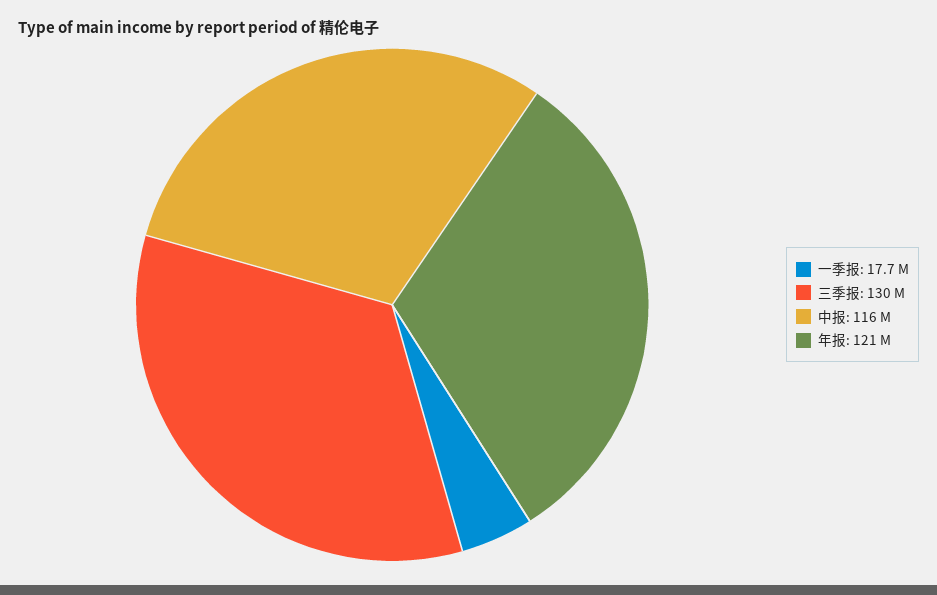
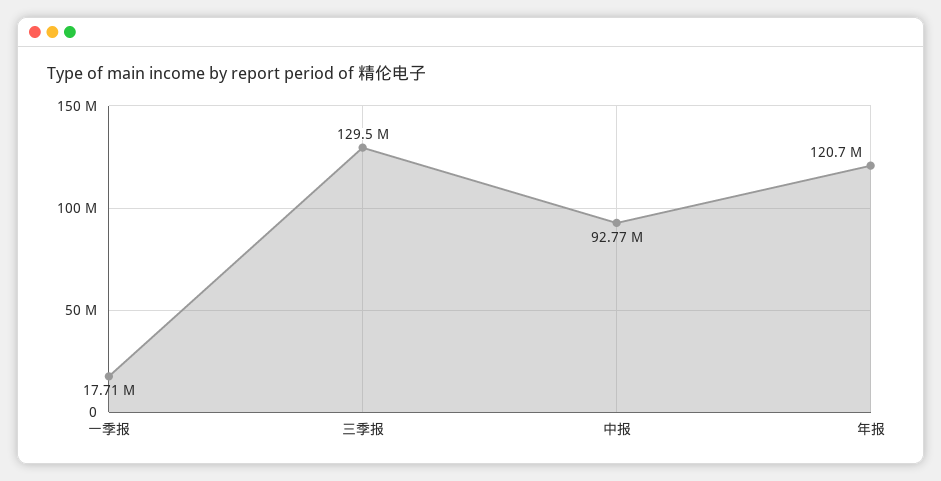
  {
    "一季报": 17710000,
    "三季报": 129500000,
-   "中报": 116000000,
+   "中报": 92770000,
    "年报": 120700000
  }

